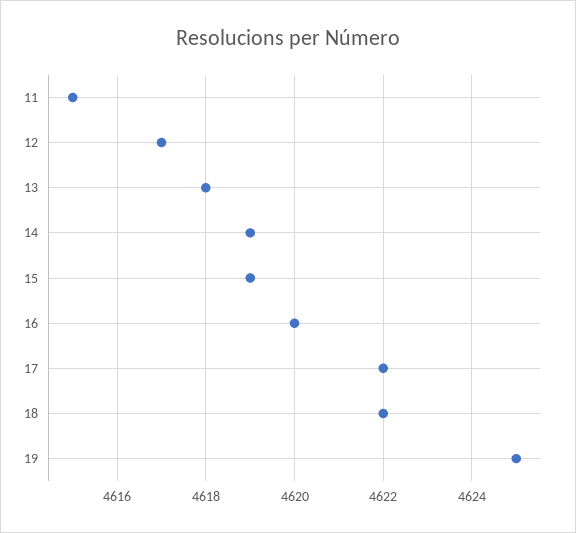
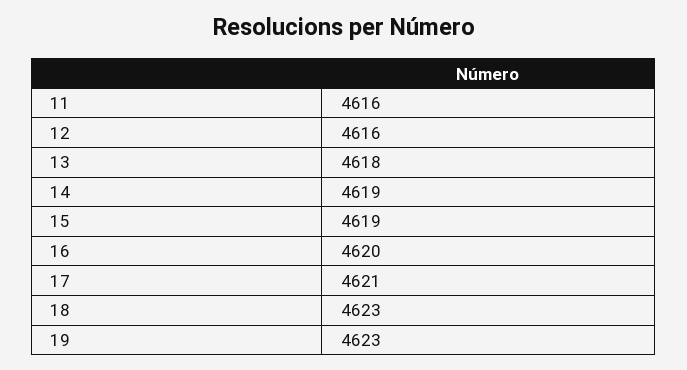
  {
-   "11": 4615,
+   "11": 4616,
-   "12": 4617,
+   "12": 4616,
    "13": 4618,
    "14": 4619,
    "15": 4619,
    "16": 4620,
-   "17": 4622,
+   "17": 4621,
-   "18": 4622,
+   "18": 4623,
-   "19": 4625
+   "19": 4623
  }

